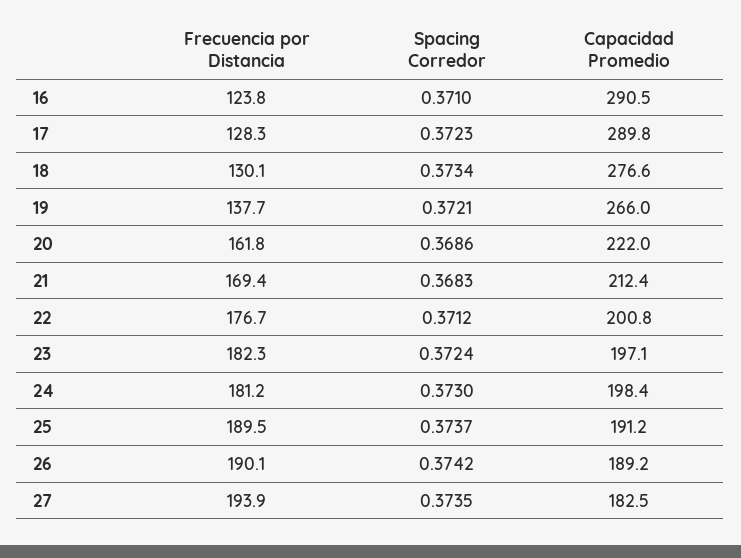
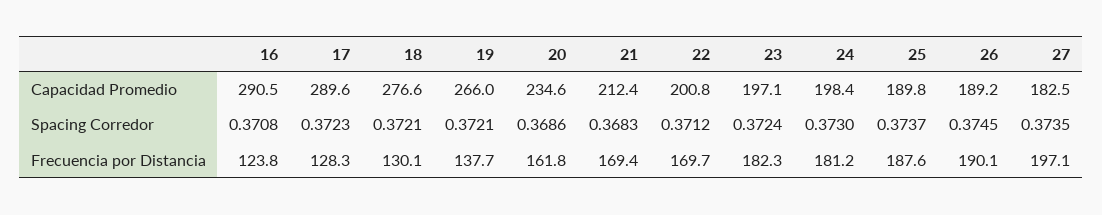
  {
    "Frecuencia por Distancia": {
      "16": 123.8,
      "17": 128.3,
      "18": 130.1,
      "19": 137.7,
      "20": 161.8,
      "21": 169.4,
-     "22": 176.7,
+     "22": 169.7,
      "23": 182.3,
      "24": 181.2,
-     "25": 189.5,
+     "25": 187.6,
      "26": 190.1,
-     "27": 193.9
+     "27": 197.1
    },
    "Spacing Corredor": {
-     "16": 0.371,
+     "16": 0.3708,
      "17": 0.3723,
-     "18": 0.3734,
+     "18": 0.3721,
      "19": 0.3721,
      "20": 0.3686,
      "21": 0.3683,
      "22": 0.3712,
      "23": 0.3724,
      "24": 0.373,
      "25": 0.3737,
-     "26": 0.3742,
+     "26": 0.3745,
      "27": 0.3735
    },
    "Capacidad Promedio": {
      "16": 290.5,
-     "17": 289.8,
+     "17": 289.6,
      "18": 276.6,
      "19": 266,
-     "20": 222,
+     "20": 234.6,
      "21": 212.4,
      "22": 200.8,
      "23": 197.1,
      "24": 198.4,
-     "25": 191.2,
+     "25": 189.8,
      "26": 189.2,
      "27": 182.5
    }
  }

